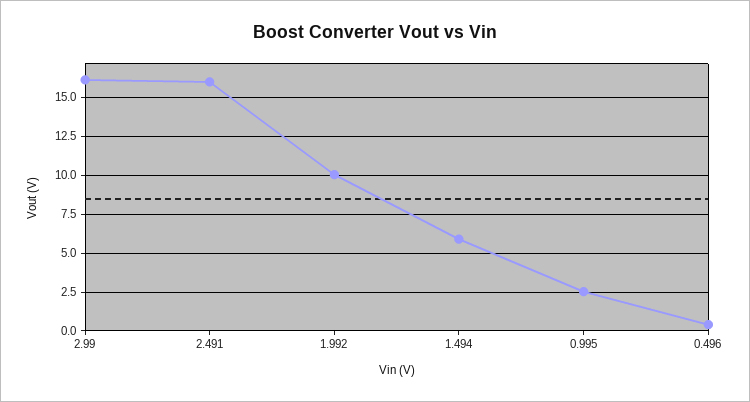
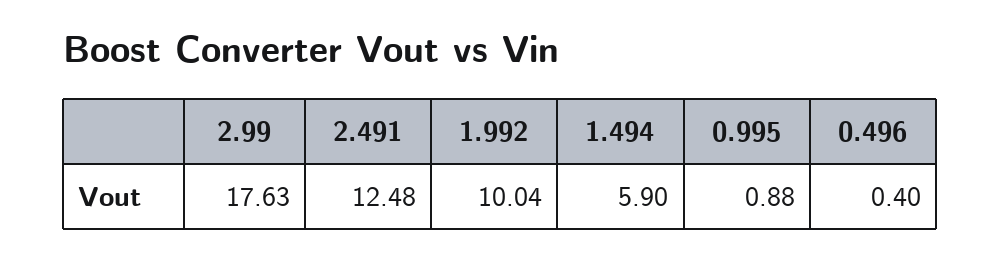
  {
-   "2.99": 16,
+   "2.99": 17.63,
-   "2.491": 16,
+   "2.491": 12.48,
    "1.992": 10.04,
    "1.494": 5.9,
-   "0.995": 2.5,
+   "0.995": 0.88,
    "0.496": 0.4
  }

